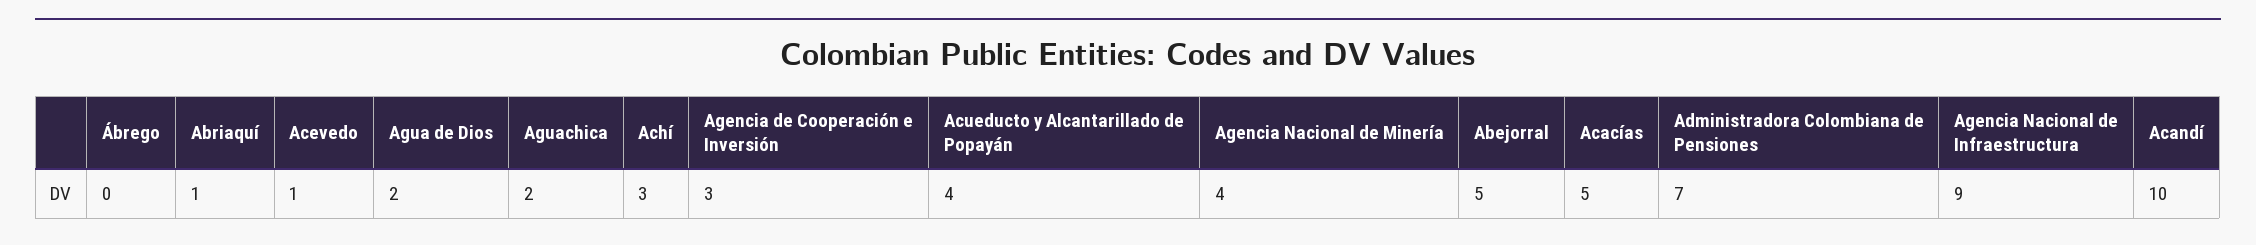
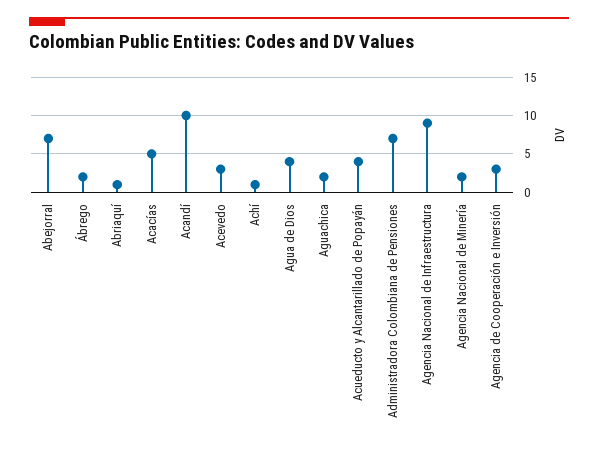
  {
-   "Ábrego": 0,
+   "Ábrego": 2,
    "Abriaquí": 1,
-   "Acevedo": 1,
+   "Acevedo": 3,
-   "Agua de Dios": 2,
+   "Agua de Dios": 4,
    "Aguachica": 2,
-   "Achí": 3,
+   "Achí": 1,
    "Agencia de Cooperación e Inversión": 3,
    "Acueducto y Alcantarillado de Popayán": 4,
-   "Agencia Nacional de Minería": 4,
+   "Agencia Nacional de Minería": 2,
-   "Abejorral": 5,
+   "Abejorral": 7,
    "Acacías": 5,
    "Administradora Colombiana de Pensiones": 7,
    "Agencia Nacional de Infraestructura": 9,
    "Acandí": 10
  }

